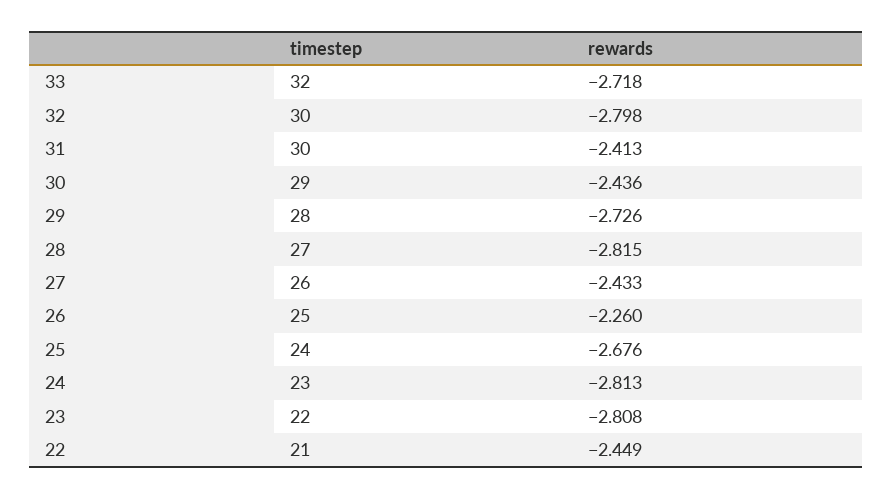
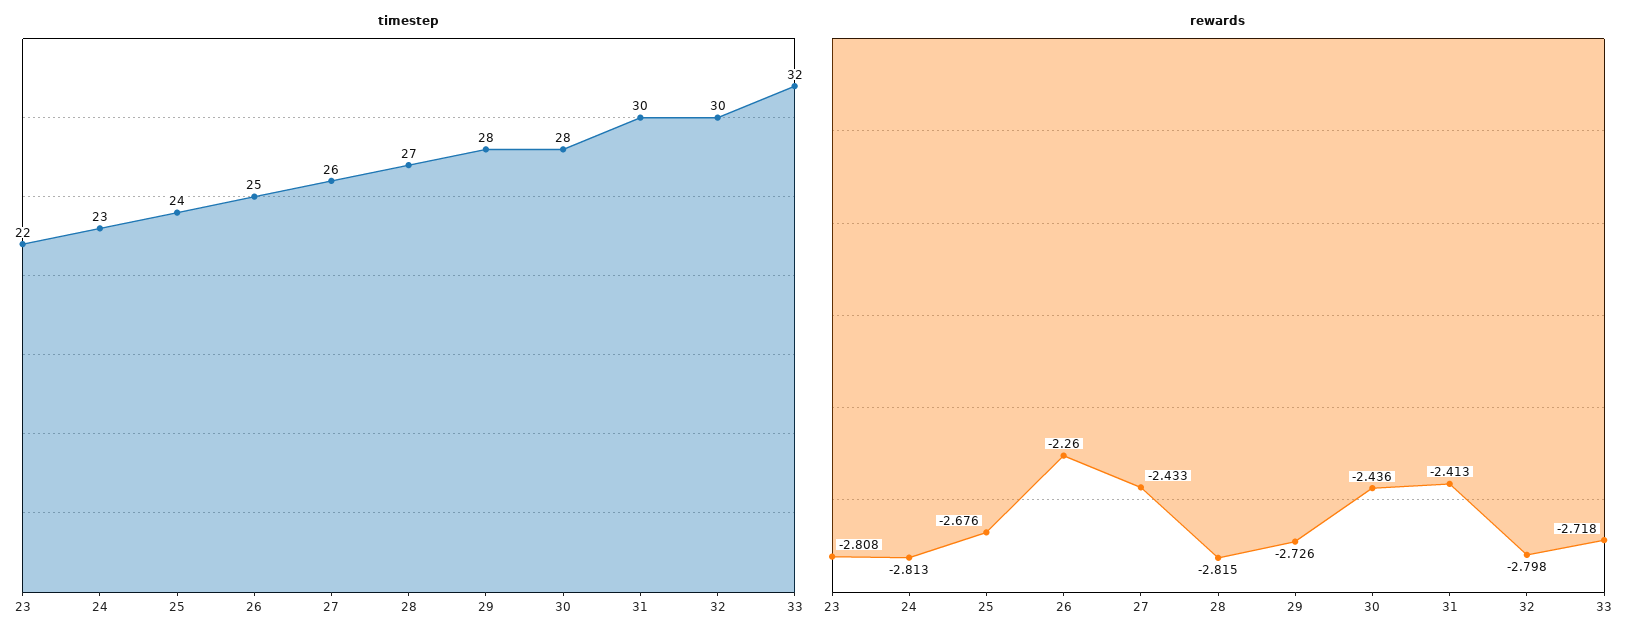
  {
    "timestep": {
      "33": 32,
      "32": 30,
      "31": 30,
-     "30": 29,
+     "30": 28,
      "29": 28,
      "28": 27,
      "27": 26,
      "26": 25,
      "25": 24,
      "24": 23,
-     "23": 22,
+     "23": 22
-     "22": 21
    },
    "rewards": {
      "33": -2.718,
      "32": -2.798,
      "31": -2.413,
      "30": -2.436,
      "29": -2.726,
      "28": -2.815,
      "27": -2.433,
      "26": -2.26,
      "25": -2.676,
      "24": -2.813,
-     "23": -2.808,
+     "23": -2.808
-     "22": -2.449
    }
  }

